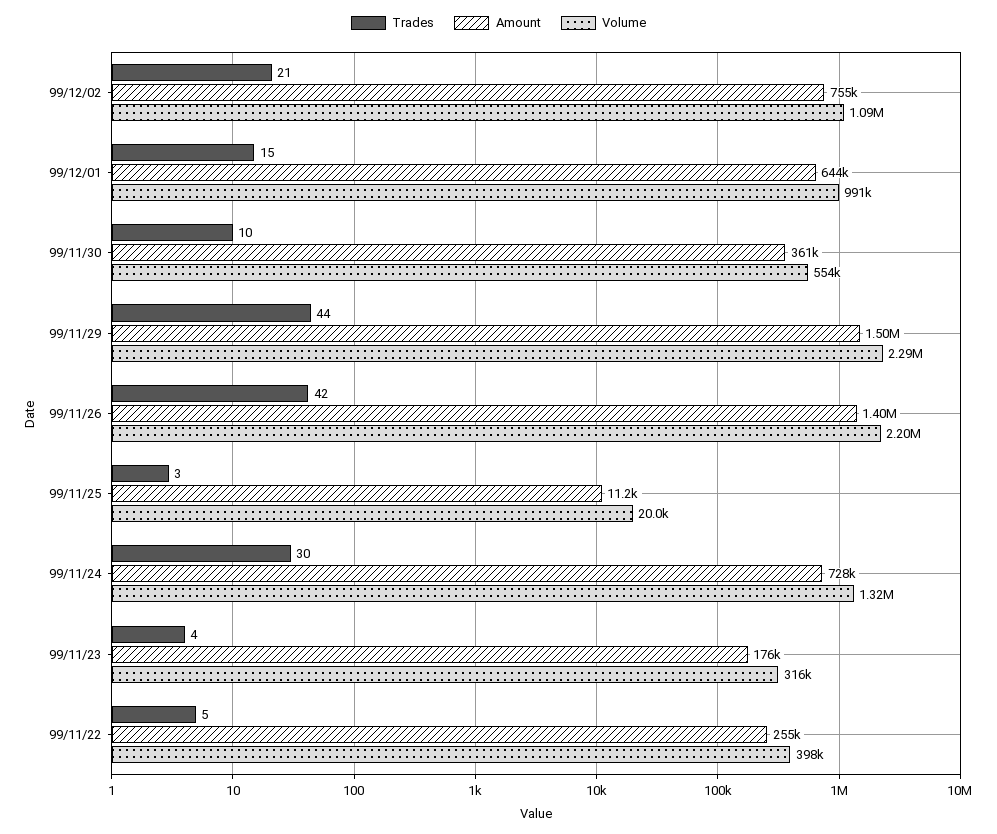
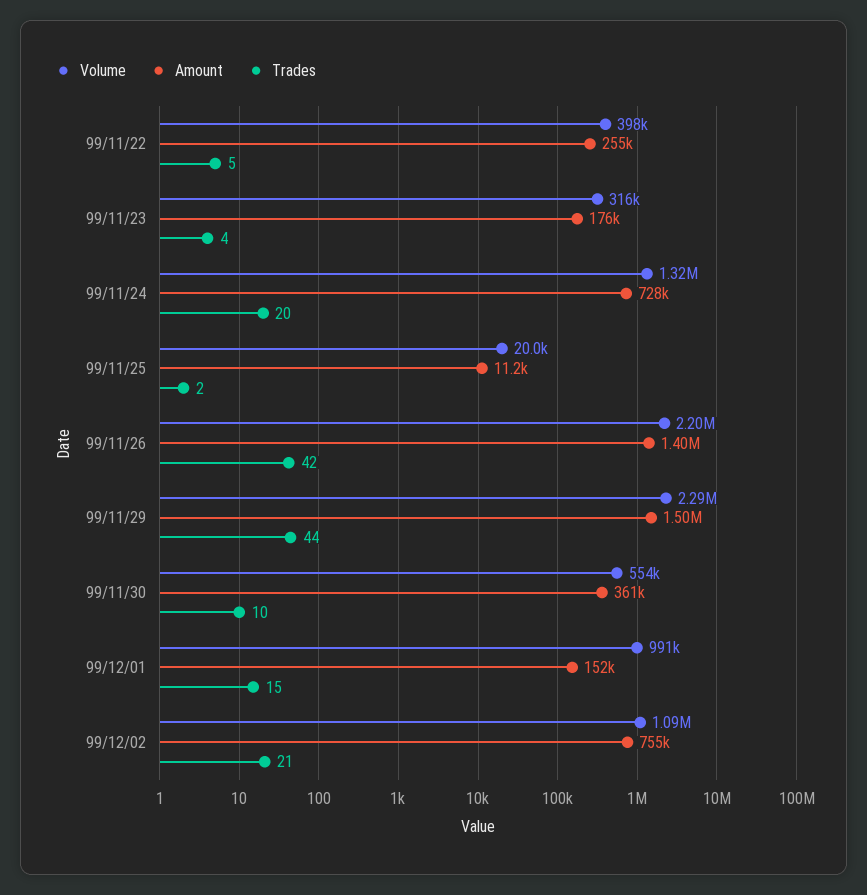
  {
    "Trades": {
      "99/12/02": 21,
      "99/12/01": 15,
      "99/11/30": 10,
      "99/11/29": 44,
      "99/11/26": 42,
-     "99/11/25": 3,
+     "99/11/25": 2,
-     "99/11/24": 30,
+     "99/11/24": 20,
      "99/11/23": 4,
      "99/11/22": 5
    },
    "Amount": {
      "99/12/02": 755000,
-     "99/12/01": 644000,
+     "99/12/01": 152000,
      "99/11/30": 361000,
      "99/11/29": 1500000,
      "99/11/26": 1400000,
      "99/11/25": 11200,
      "99/11/24": 728000,
      "99/11/23": 176000,
      "99/11/22": 255000
    },
    "Volume": {
      "99/12/02": 1090000,
      "99/12/01": 991000,
      "99/11/30": 554000,
      "99/11/29": 2290000,
      "99/11/26": 2200000,
      "99/11/25": 20000,
      "99/11/24": 1320000,
      "99/11/23": 316000,
      "99/11/22": 398000
    }
  }

